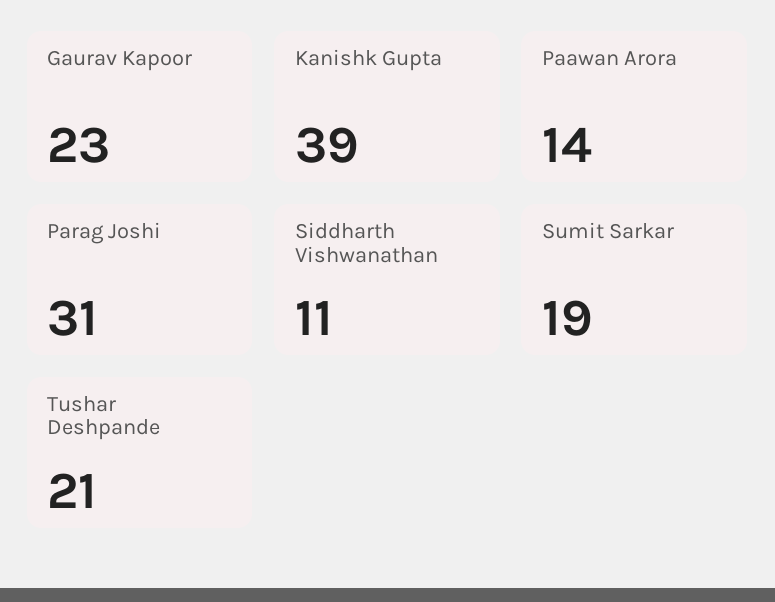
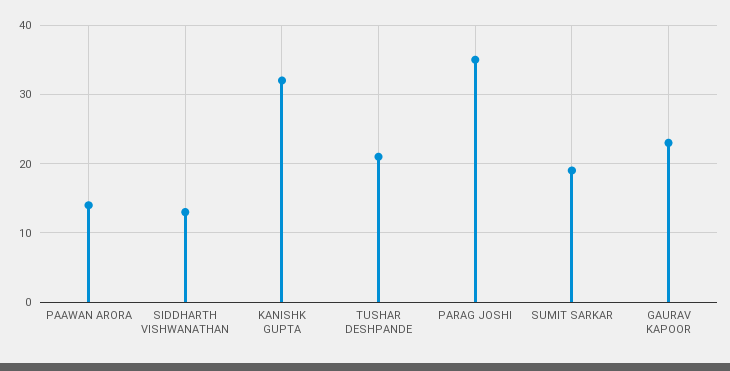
  {
    "Gaurav Kapoor": 23,
-   "Kanishk Gupta": 39,
+   "Kanishk Gupta": 32,
    "Paawan Arora": 14,
-   "Parag Joshi": 31,
+   "Parag Joshi": 35,
-   "Siddharth Vishwanathan": 11,
+   "Siddharth Vishwanathan": 13,
    "Sumit Sarkar": 19,
    "Tushar Deshpande": 21
  }

